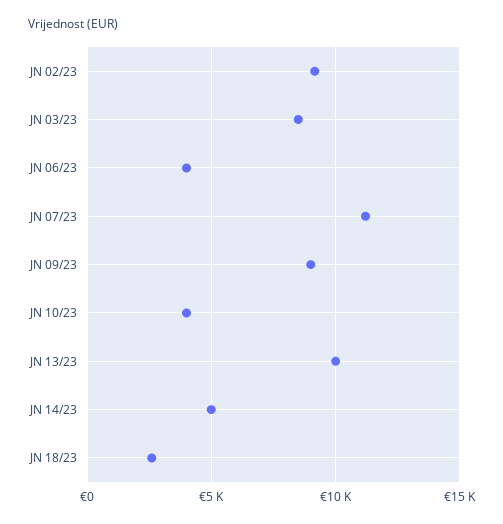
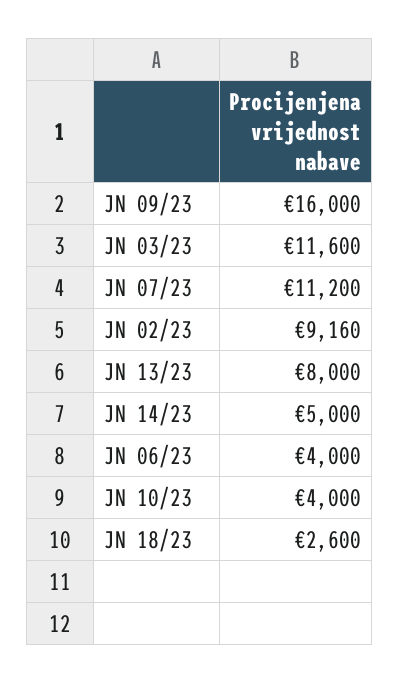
  {
    "JN 02/23": 9160,
-   "JN 03/23": 8500,
+   "JN 03/23": 11600,
    "JN 06/23": 4000,
    "JN 07/23": 11200,
-   "JN 09/23": 9000,
+   "JN 09/23": 16000,
    "JN 10/23": 4000,
-   "JN 13/23": 10000,
+   "JN 13/23": 8000,
    "JN 14/23": 5000,
    "JN 18/23": 2600
  }

